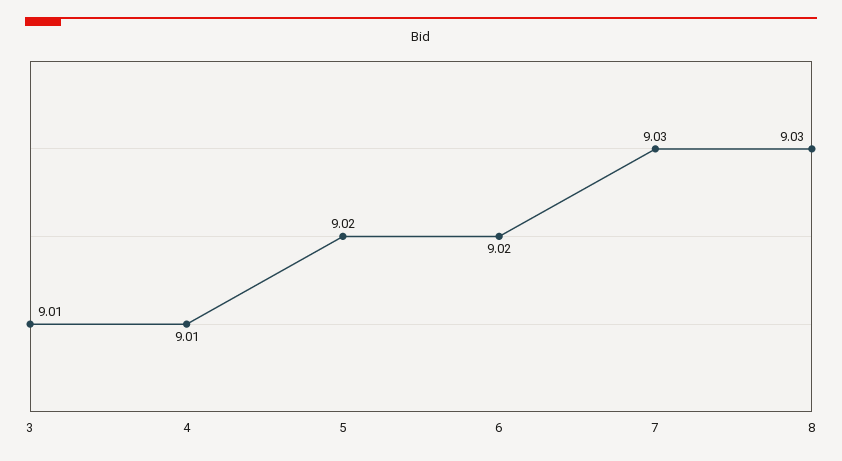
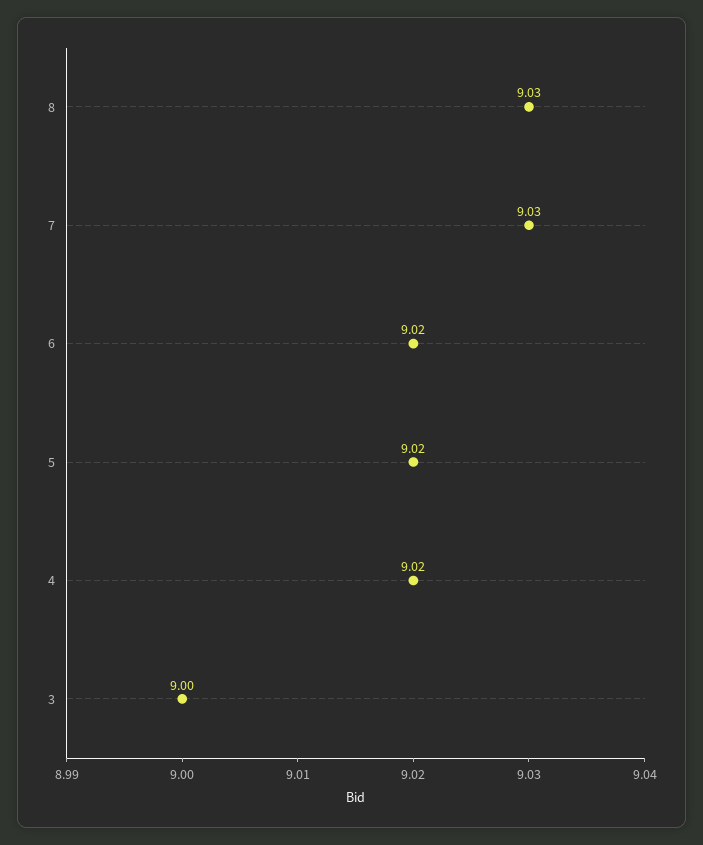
  {
-   "3": 9.01,
+   "3": 9,
-   "4": 9.01,
+   "4": 9.02,
    "5": 9.02,
    "6": 9.02,
    "7": 9.03,
    "8": 9.03
  }

